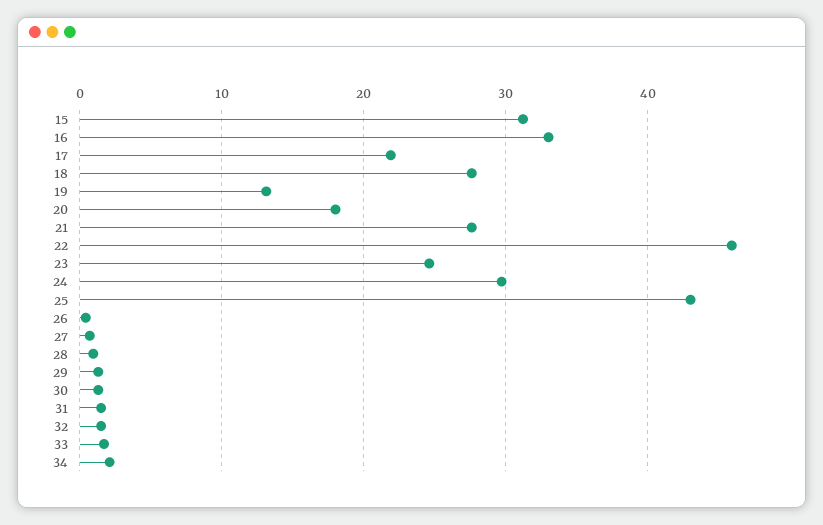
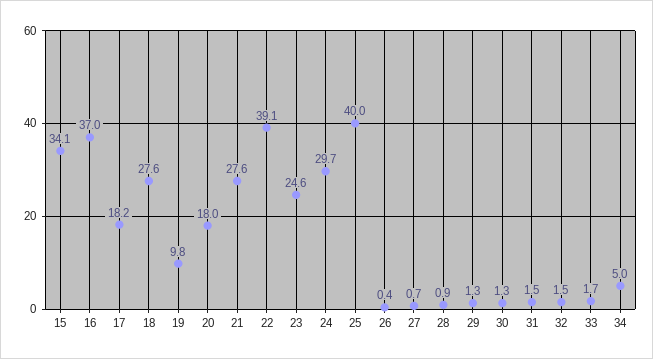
  {
-   "15": 31,
+   "15": 34.1,
-   "16": 33,
+   "16": 37,
-   "17": 22,
+   "17": 18.2,
    "18": 27.6,
-   "19": 13,
+   "19": 9.8,
    "20": 18,
    "21": 27.6,
-   "22": 46,
+   "22": 39.1,
    "23": 24.6,
    "24": 29.7,
-   "25": 43,
+   "25": 40,
    "26": 0.4,
    "27": 0.7,
    "28": 0.9,
    "29": 1.3,
    "30": 1.3,
    "31": 1.5,
    "32": 1.5,
    "33": 1.7,
-   "34": 2
+   "34": 5
  }

